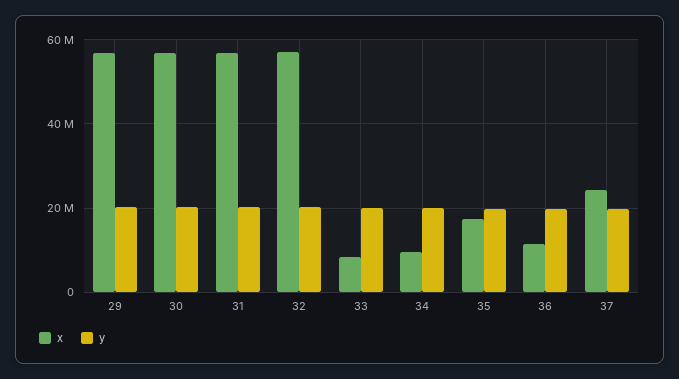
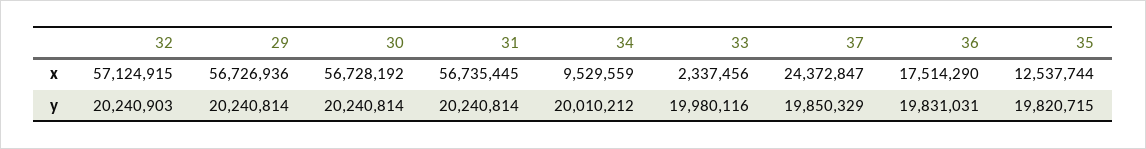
  {
    "x": {
      "29": 56726936,
      "30": 56728192,
      "31": 56735445,
      "32": 57124915,
-     "33": 8000000,
+     "33": 2337456,
      "34": 9529559,
-     "35": 18000000,
+     "35": 12537744,
-     "36": 12000000,
+     "36": 17514290,
      "37": 24372847
    },
    "y": {
      "29": 20240814,
      "30": 20240814,
      "31": 20240814,
      "32": 20240903,
      "33": 19980116,
      "34": 20010212,
      "35": 19820715,
      "36": 19831031,
      "37": 19850329
    }
  }

